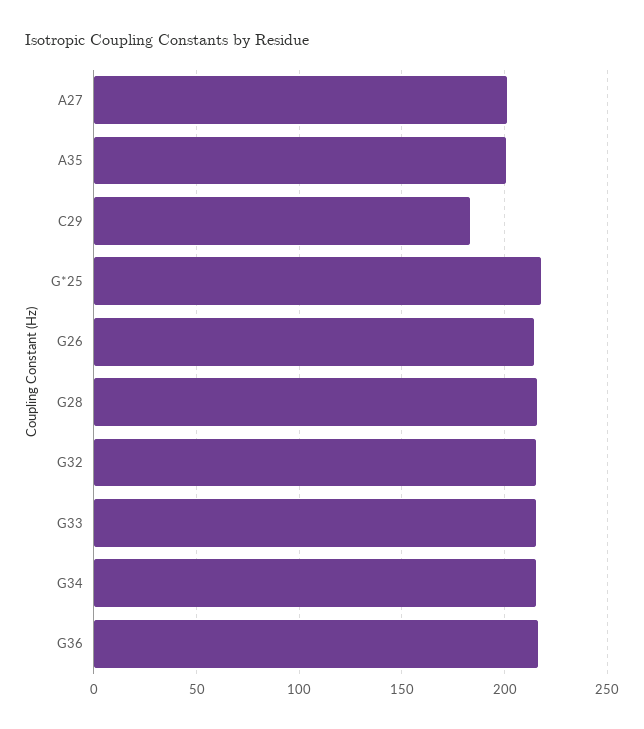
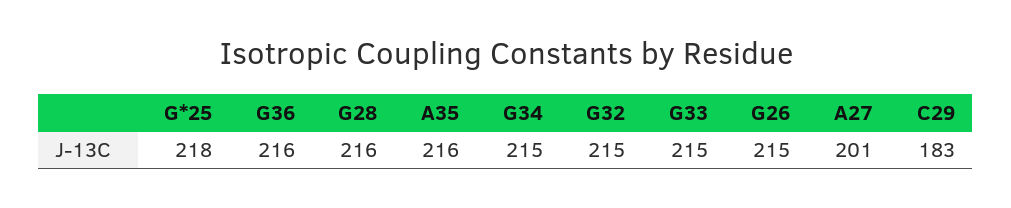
  {
    "A27": 201,
-   "A35": 200,
+   "A35": 216,
    "C29": 183,
    "G*25": 218,
    "G26": 215,
    "G28": 216,
    "G32": 215,
    "G33": 215,
    "G34": 215,
    "G36": 216
  }

